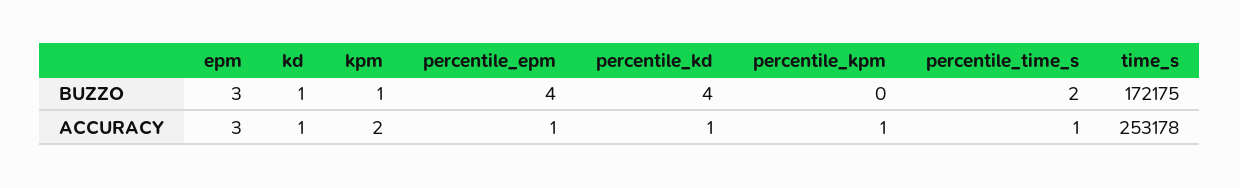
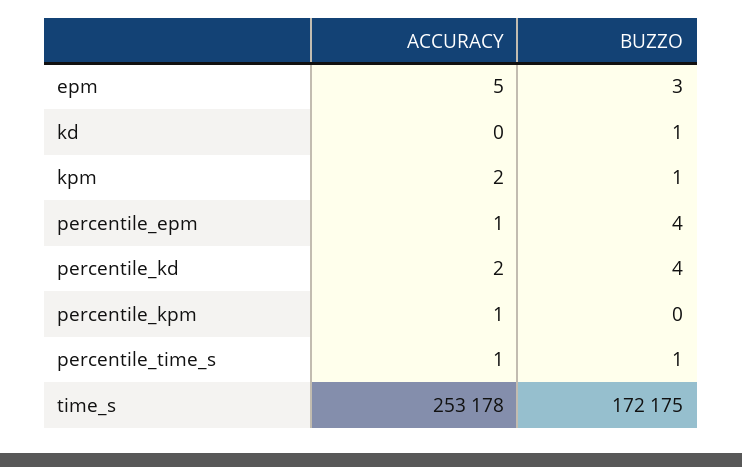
  {
    "epm": {
      "BUZZO": 3,
-     "ACCURACY": 3
+     "ACCURACY": 5
    },
    "kd": {
      "BUZZO": 1,
-     "ACCURACY": 1
+     "ACCURACY": 0
    },
    "kpm": {
      "BUZZO": 1,
      "ACCURACY": 2
    },
    "percentile_epm": {
      "BUZZO": 4,
      "ACCURACY": 1
    },
    "percentile_kd": {
      "BUZZO": 4,
-     "ACCURACY": 1
+     "ACCURACY": 2
    },
    "percentile_kpm": {
      "BUZZO": 0,
      "ACCURACY": 1
    },
    "percentile_time_s": {
-     "BUZZO": 2,
+     "BUZZO": 1,
      "ACCURACY": 1
    },
    "time_s": {
      "BUZZO": 172175,
      "ACCURACY": 253178
    }
  }

